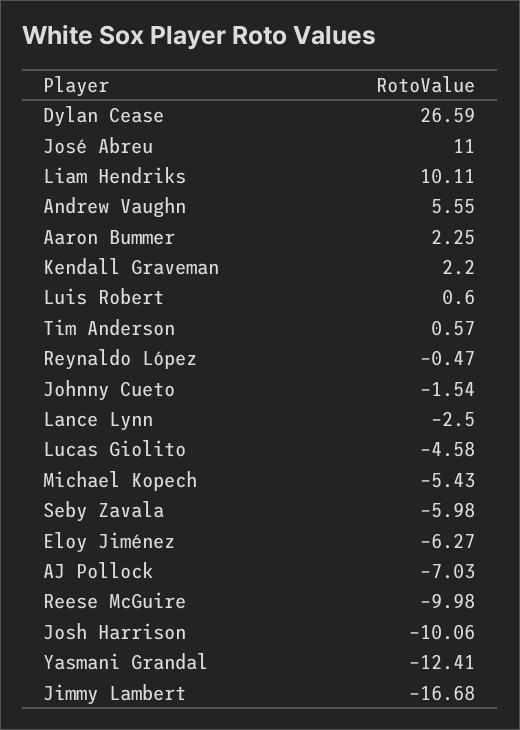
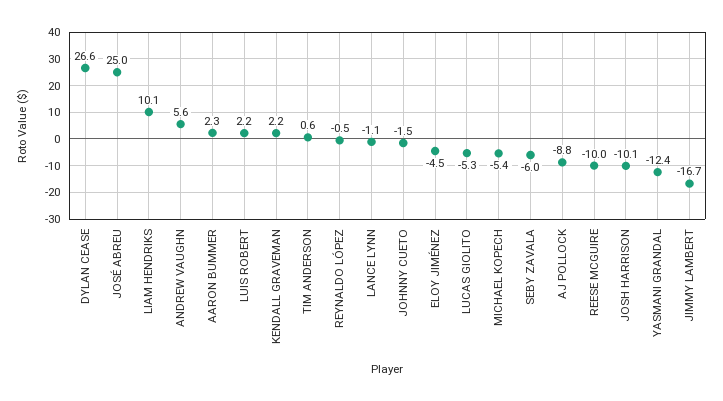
  {
    "Dylan Cease": 26.59,
-   "José Abreu": 11,
+   "José Abreu": 25,
    "Liam Hendriks": 10.11,
    "Andrew Vaughn": 5.55,
    "Aaron Bummer": 2.25,
    "Kendall Graveman": 2.2,
-   "Luis Robert": 0.6,
+   "Luis Robert": 2.2,
    "Tim Anderson": 0.57,
    "Reynaldo López": -0.47,
    "Johnny Cueto": -1.54,
-   "Lance Lynn": -2.5,
+   "Lance Lynn": -1.1,
-   "Lucas Giolito": -4.58,
+   "Lucas Giolito": -5.3,
    "Michael Kopech": -5.43,
    "Seby Zavala": -5.98,
-   "Eloy Jiménez": -6.27,
+   "Eloy Jiménez": -4.5,
-   "AJ Pollock": -7.03,
+   "AJ Pollock": -8.8,
    "Reese McGuire": -9.98,
    "Josh Harrison": -10.06,
    "Yasmani Grandal": -12.41,
    "Jimmy Lambert": -16.68
  }

